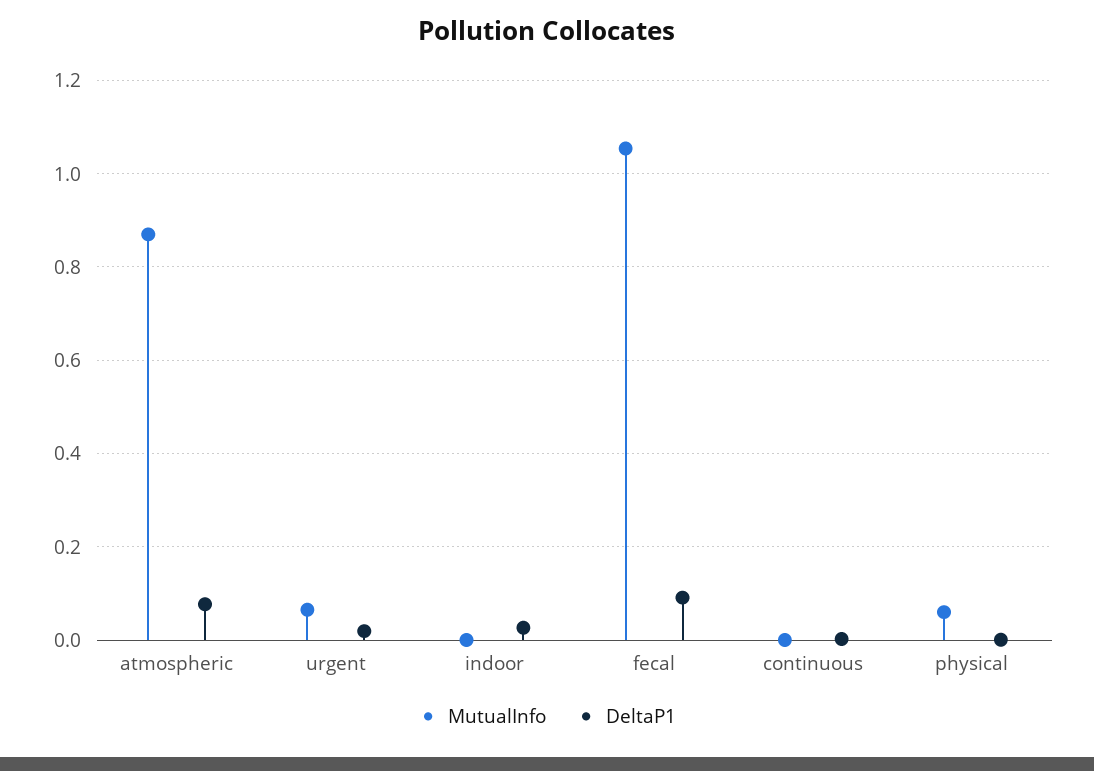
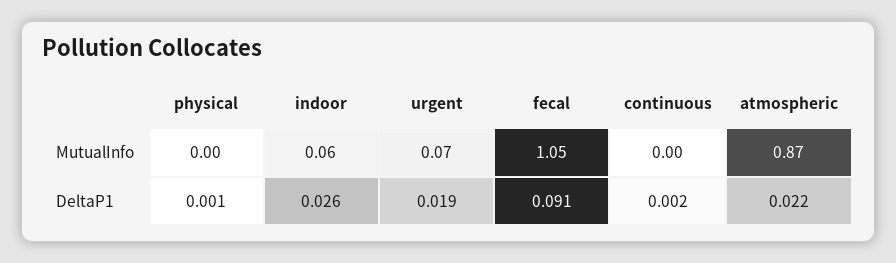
  {
    "MutualInfo": {
      "atmospheric": 0.87,
      "urgent": 0.07,
-     "indoor": 0,
+     "indoor": 0.06,
      "fecal": 1.05,
      "continuous": 0,
-     "physical": 0.06
+     "physical": 0
    },
    "DeltaP1": {
-     "atmospheric": 0.08,
+     "atmospheric": 0.022,
      "urgent": 0.019,
      "indoor": 0.026,
      "fecal": 0.091,
      "continuous": 0.002,
      "physical": 0.001
    }
  }

